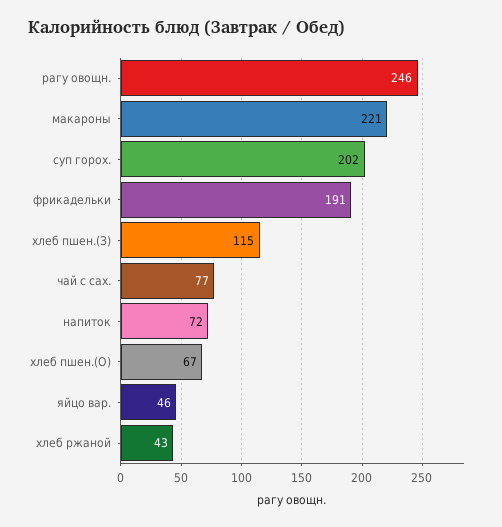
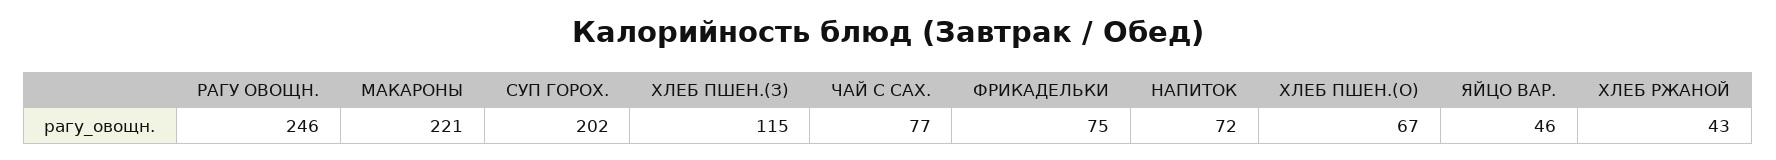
  {
    "рагу овощн.": 246,
    "макароны": 221,
    "суп горох.": 202,
-   "фрикадельки": 191,
+   "фрикадельки": 75,
    "хлеб пшен.(З)": 115,
    "чай с сах.": 77,
    "напиток": 72,
    "хлеб пшен.(О)": 67,
    "яйцо вар.": 46,
    "хлеб ржаной": 43
  }

